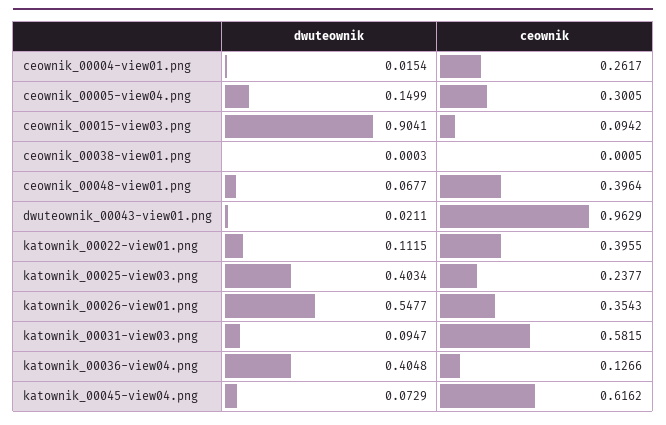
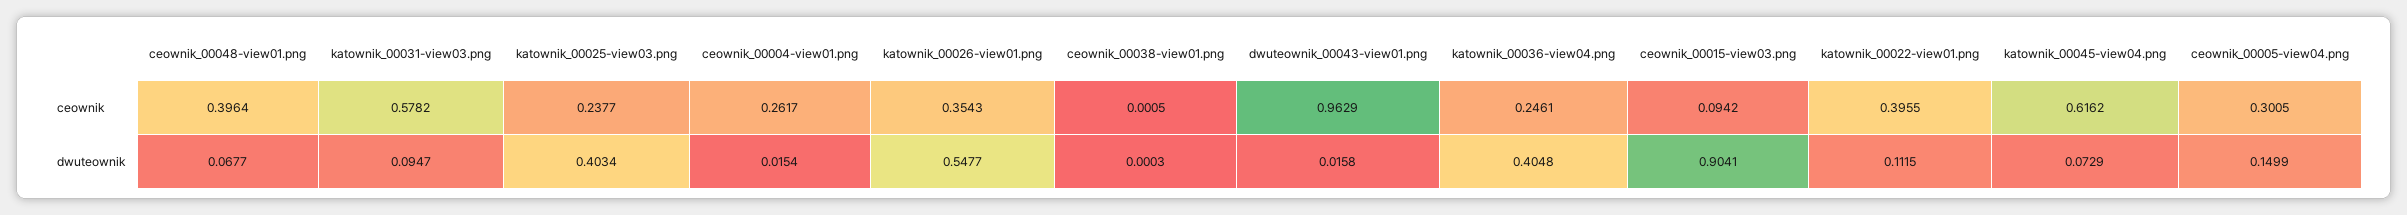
  {
    "dwuteownik": {
      "ceownik_00004-view01.png": 0.0154,
      "ceownik_00005-view04.png": 0.1499,
      "ceownik_00015-view03.png": 0.9041,
      "ceownik_00038-view01.png": 0.0003,
      "ceownik_00048-view01.png": 0.0677,
-     "dwuteownik_00043-view01.png": 0.0211,
+     "dwuteownik_00043-view01.png": 0.0158,
      "katownik_00022-view01.png": 0.1115,
      "katownik_00025-view03.png": 0.4034,
      "katownik_00026-view01.png": 0.5477,
      "katownik_00031-view03.png": 0.0947,
      "katownik_00036-view04.png": 0.4048,
      "katownik_00045-view04.png": 0.0729
    },
    "ceownik": {
      "ceownik_00004-view01.png": 0.2617,
      "ceownik_00005-view04.png": 0.3005,
      "ceownik_00015-view03.png": 0.0942,
      "ceownik_00038-view01.png": 0.0005,
      "ceownik_00048-view01.png": 0.3964,
      "dwuteownik_00043-view01.png": 0.9629,
      "katownik_00022-view01.png": 0.3955,
      "katownik_00025-view03.png": 0.2377,
      "katownik_00026-view01.png": 0.3543,
-     "katownik_00031-view03.png": 0.5815,
+     "katownik_00031-view03.png": 0.5782,
-     "katownik_00036-view04.png": 0.1266,
+     "katownik_00036-view04.png": 0.2461,
      "katownik_00045-view04.png": 0.6162
    }
  }

